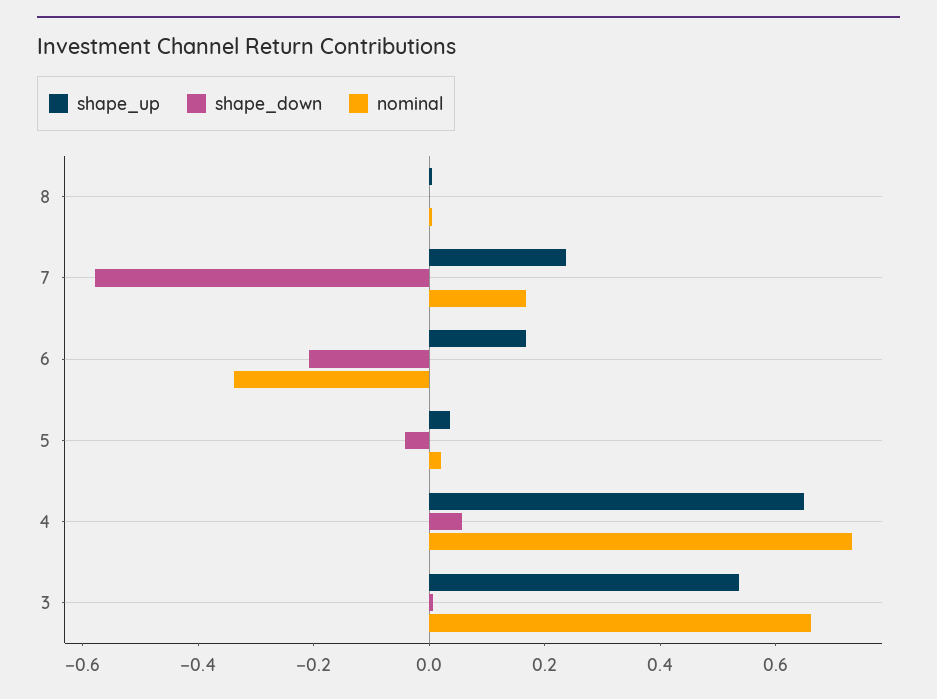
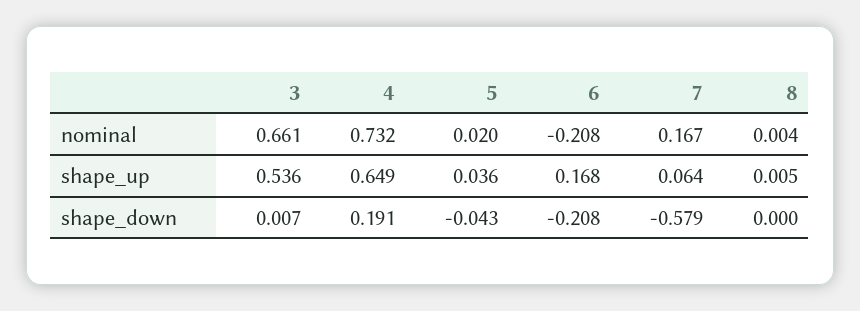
  {
    "shape_up": {
      "8": 0.005,
-     "7": 0.25,
+     "7": 0.064,
      "6": 0.168,
      "5": 0.036,
      "4": 0.649,
      "3": 0.536
    },
    "shape_down": {
      "8": 0,
      "7": -0.579,
      "6": -0.208,
      "5": -0.043,
-     "4": 0.05,
+     "4": 0.191,
      "3": 0.007
    },
    "nominal": {
      "8": 0.004,
      "7": 0.167,
-     "6": -0.35,
+     "6": -0.208,
      "5": 0.02,
      "4": 0.732,
      "3": 0.661
    }
  }

